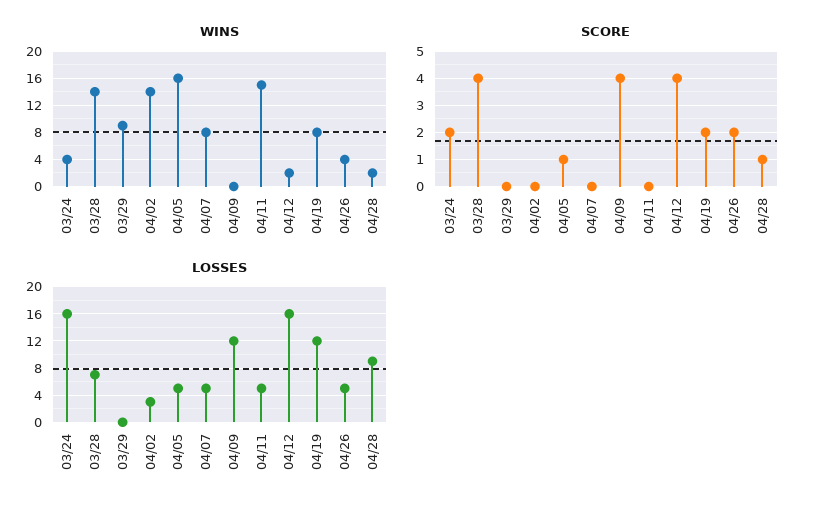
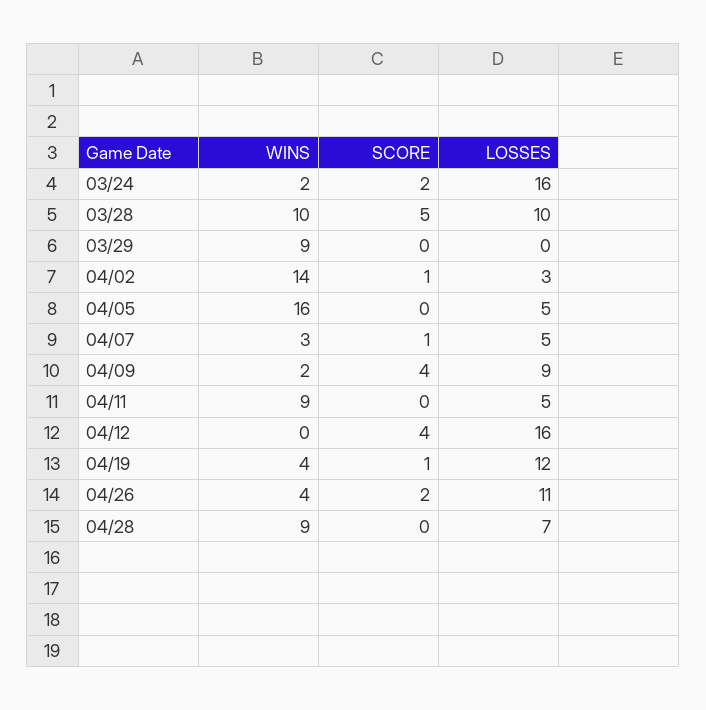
  {
    "WINS": {
-     "03/24": 4,
+     "03/24": 2,
-     "03/28": 14,
+     "03/28": 10,
      "03/29": 9,
      "04/02": 14,
      "04/05": 16,
-     "04/07": 8,
+     "04/07": 3,
-     "04/09": 0,
+     "04/09": 2,
-     "04/11": 15,
+     "04/11": 9,
-     "04/12": 2,
+     "04/12": 0,
-     "04/19": 8,
+     "04/19": 4,
      "04/26": 4,
-     "04/28": 2
+     "04/28": 9
    },
    "SCORE": {
      "03/24": 2,
-     "03/28": 4,
+     "03/28": 5,
      "03/29": 0,
-     "04/02": 0,
+     "04/02": 1,
-     "04/05": 1,
+     "04/05": 0,
-     "04/07": 0,
+     "04/07": 1,
      "04/09": 4,
      "04/11": 0,
      "04/12": 4,
-     "04/19": 2,
+     "04/19": 1,
      "04/26": 2,
-     "04/28": 1
+     "04/28": 0
    },
    "LOSSES": {
      "03/24": 16,
-     "03/28": 7,
+     "03/28": 10,
      "03/29": 0,
      "04/02": 3,
      "04/05": 5,
      "04/07": 5,
-     "04/09": 12,
+     "04/09": 9,
      "04/11": 5,
      "04/12": 16,
      "04/19": 12,
-     "04/26": 5,
+     "04/26": 11,
-     "04/28": 9
+     "04/28": 7
    }
  }

